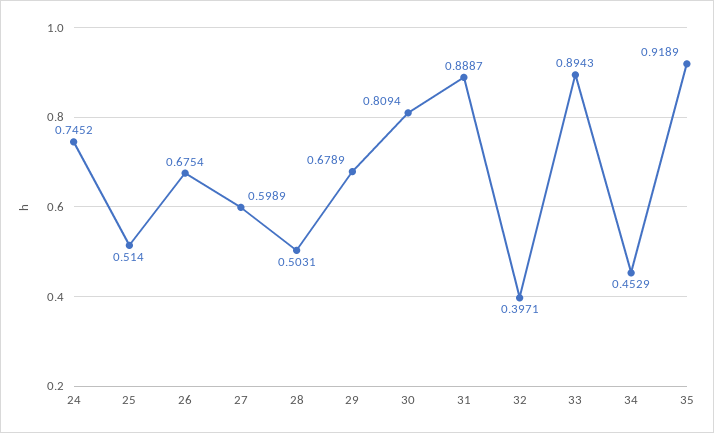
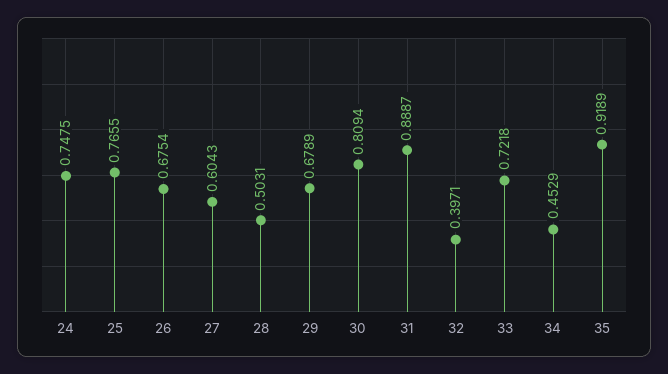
  {
-   "24": 0.7452,
+   "24": 0.7475,
-   "25": 0.514,
+   "25": 0.7655,
    "26": 0.6754,
-   "27": 0.5989,
+   "27": 0.6043,
    "28": 0.5031,
    "29": 0.6789,
    "30": 0.8094,
    "31": 0.8887,
    "32": 0.3971,
-   "33": 0.8943,
+   "33": 0.7218,
    "34": 0.4529,
    "35": 0.9189
  }

